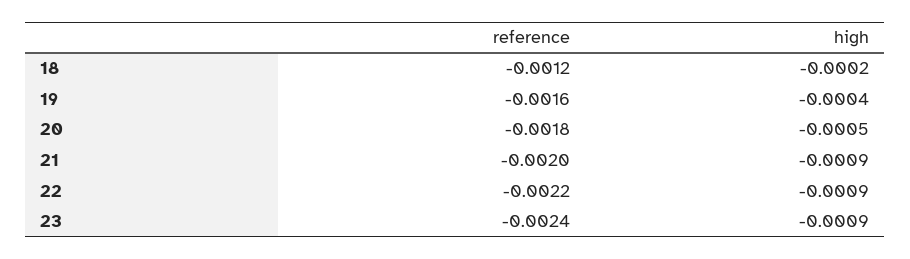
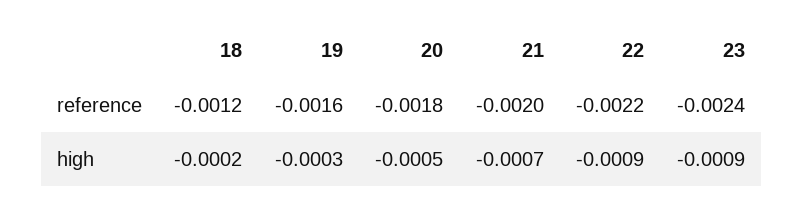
  {
    "reference": {
      "18": -0.0012,
      "19": -0.0016,
      "20": -0.0018,
      "21": -0.002,
      "22": -0.0022,
      "23": -0.0024
    },
    "high": {
      "18": -0.0002,
-     "19": -0.0004,
+     "19": -0.0003,
      "20": -0.0005,
-     "21": -0.0009,
+     "21": -0.0007,
      "22": -0.0009,
      "23": -0.0009
    }
  }

